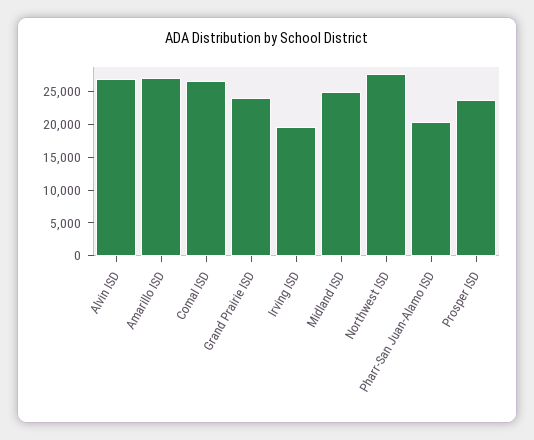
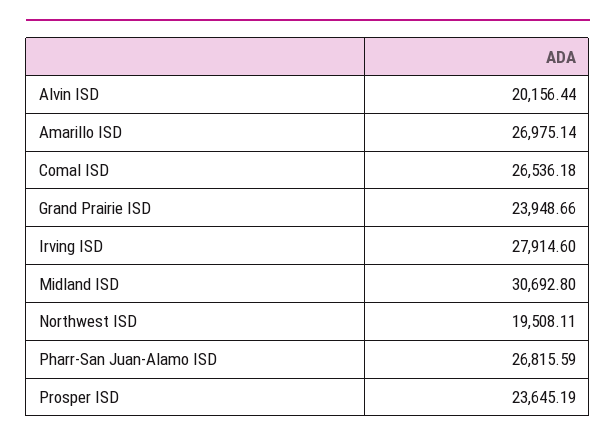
  {
-   "Alvin ISD": 27500,
+   "Alvin ISD": 20156.44,
    "Amarillo ISD": 26975.14,
    "Comal ISD": 26536.18,
    "Grand Prairie ISD": 23948.66,
-   "Irving ISD": 20000,
+   "Irving ISD": 27914.6,
-   "Midland ISD": 25000,
+   "Midland ISD": 30692.8,
-   "Northwest ISD": 27500,
+   "Northwest ISD": 19508.11,
-   "Pharr-San Juan-Alamo ISD": 20000,
+   "Pharr-San Juan-Alamo ISD": 26815.59,
    "Prosper ISD": 23645.19
  }

